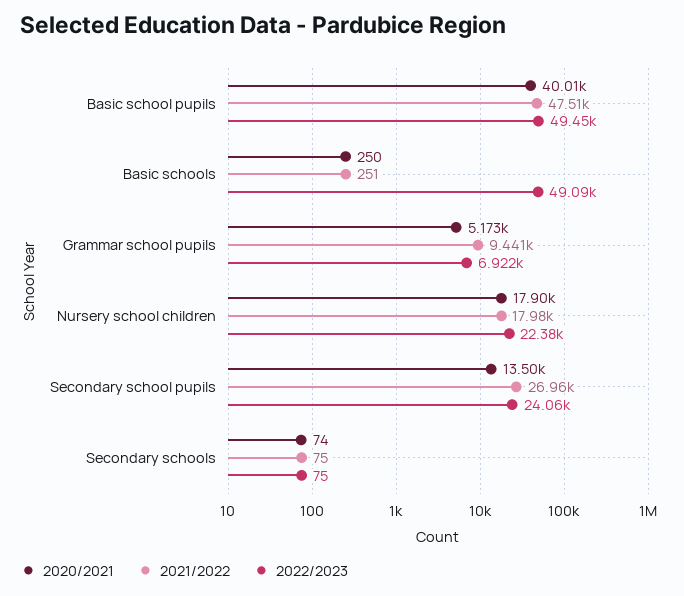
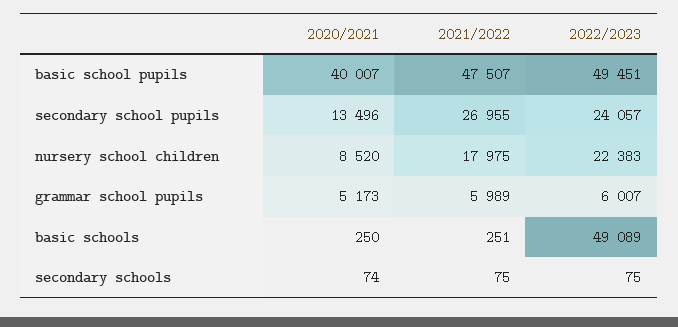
  {
    "2020/2021": {
      "Basic school pupils": 40007,
      "Basic schools": 250,
      "Grammar school pupils": 5173,
-     "Nursery school children": 17900,
+     "Nursery school children": 8520,
      "Secondary school pupils": 13496,
      "Secondary schools": 74
    },
    "2021/2022": {
      "Basic school pupils": 47507,
      "Basic schools": 251,
-     "Grammar school pupils": 9441,
+     "Grammar school pupils": 5989,
      "Nursery school children": 17975,
      "Secondary school pupils": 26955,
      "Secondary schools": 75
    },
    "2022/2023": {
      "Basic school pupils": 49451,
      "Basic schools": 49089,
-     "Grammar school pupils": 6922,
+     "Grammar school pupils": 6007,
      "Nursery school children": 22383,
      "Secondary school pupils": 24057,
      "Secondary schools": 75
    }
  }

